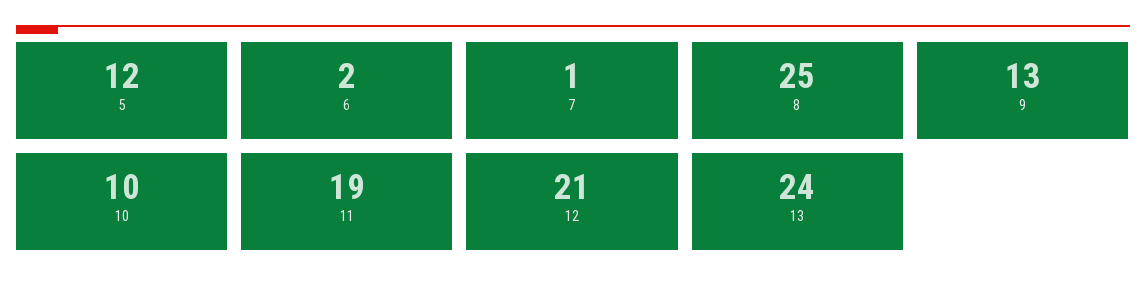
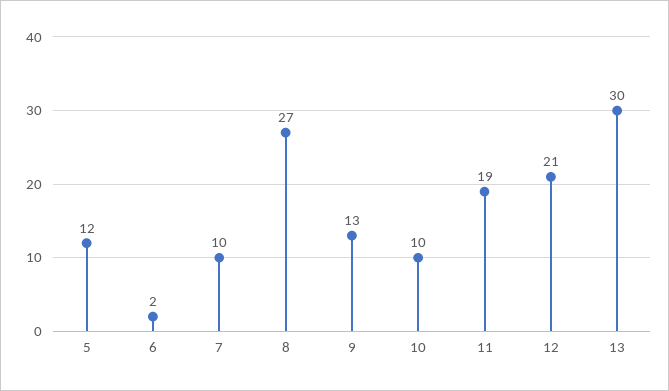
  {
    "5": 12,
    "6": 2,
-   "7": 1,
+   "7": 10,
-   "8": 25,
+   "8": 27,
    "9": 13,
    "10": 10,
    "11": 19,
    "12": 21,
-   "13": 24
+   "13": 30
  }

